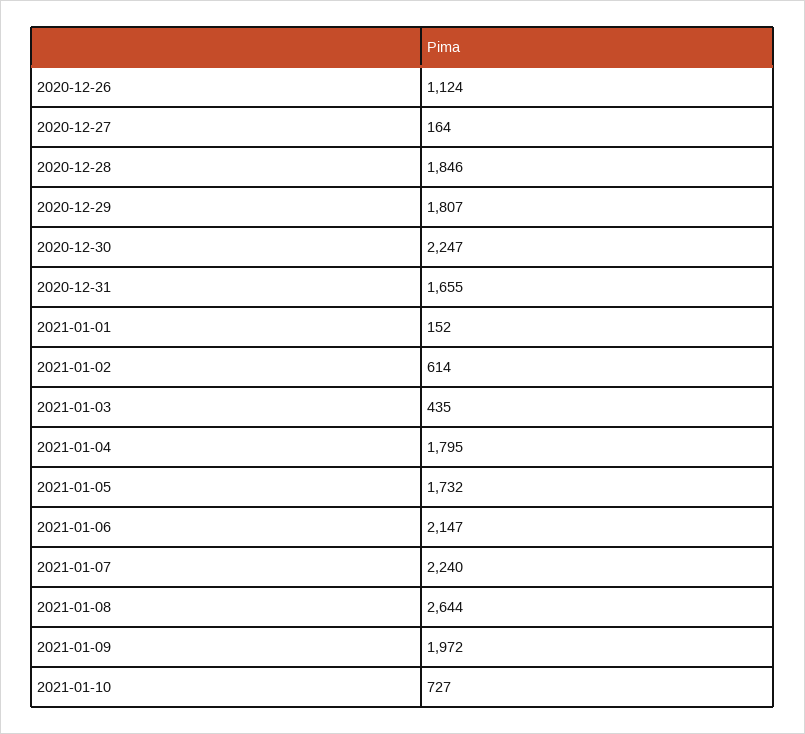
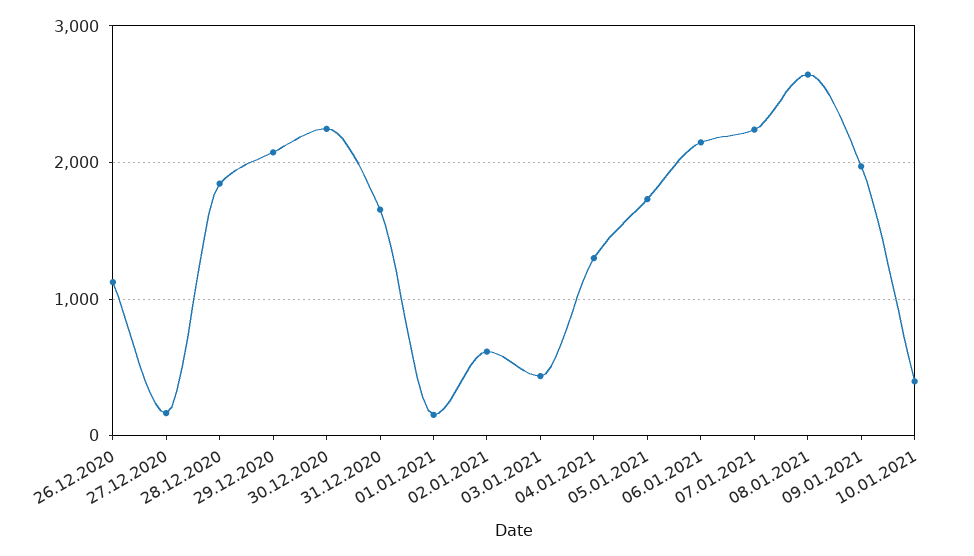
  {
    "2020-12-26": 1124,
    "2020-12-27": 164,
    "2020-12-28": 1846,
-   "2020-12-29": 1807,
+   "2020-12-29": 2100,
    "2020-12-30": 2247,
    "2020-12-31": 1655,
    "2021-01-01": 152,
    "2021-01-02": 614,
    "2021-01-03": 435,
-   "2021-01-04": 1795,
+   "2021-01-04": 1300,
    "2021-01-05": 1732,
    "2021-01-06": 2147,
    "2021-01-07": 2240,
    "2021-01-08": 2644,
    "2021-01-09": 1972,
-   "2021-01-10": 727
+   "2021-01-10": 400
  }

